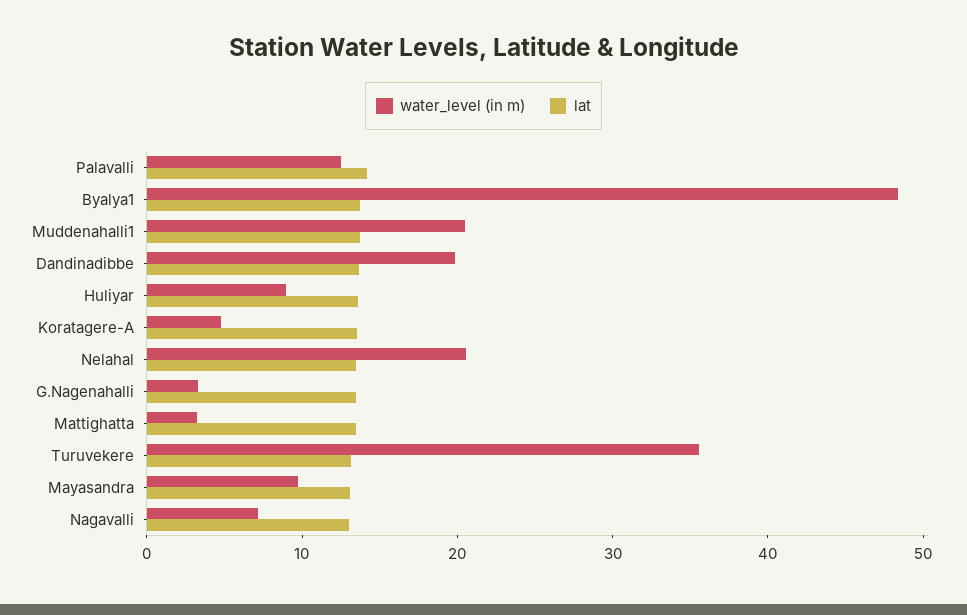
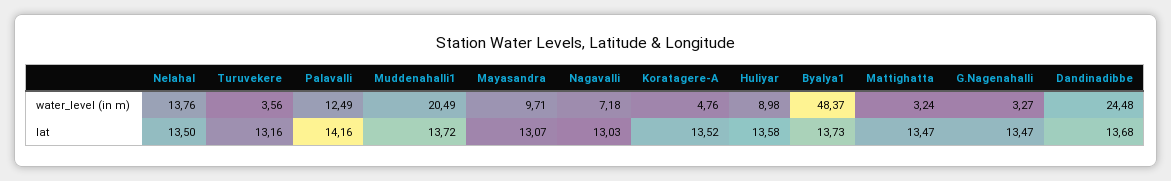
  {
    "water_level (in m)": {
      "Palavalli": 12.49,
      "Byalya1": 48.37,
      "Muddenahalli1": 20.49,
-     "Dandinadibbe": 20,
+     "Dandinadibbe": 24.48,
      "Huliyar": 8.98,
      "Koratagere-A": 4.76,
-     "Nelahal": 20,
+     "Nelahal": 13.76,
      "G.Nagenahalli": 3.27,
      "Mattighatta": 3.24,
-     "Turuvekere": 36,
+     "Turuvekere": 3.56,
      "Mayasandra": 9.71,
      "Nagavalli": 7.18
    },
    "lat": {
      "Palavalli": 14.16,
      "Byalya1": 13.73,
      "Muddenahalli1": 13.72,
      "Dandinadibbe": 13.68,
      "Huliyar": 13.58,
      "Koratagere-A": 13.52,
      "Nelahal": 13.5,
      "G.Nagenahalli": 13.47,
      "Mattighatta": 13.47,
      "Turuvekere": 13.16,
      "Mayasandra": 13.07,
      "Nagavalli": 13.03
    }
  }

